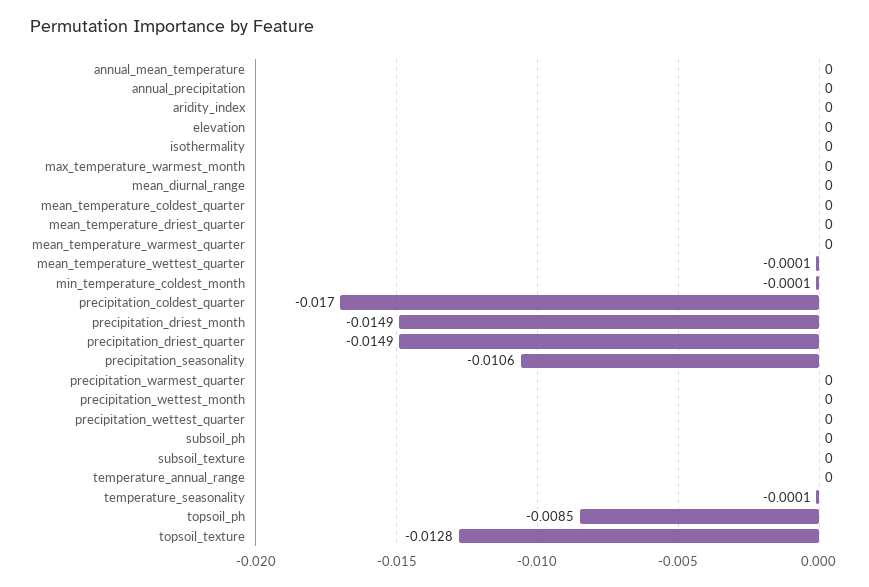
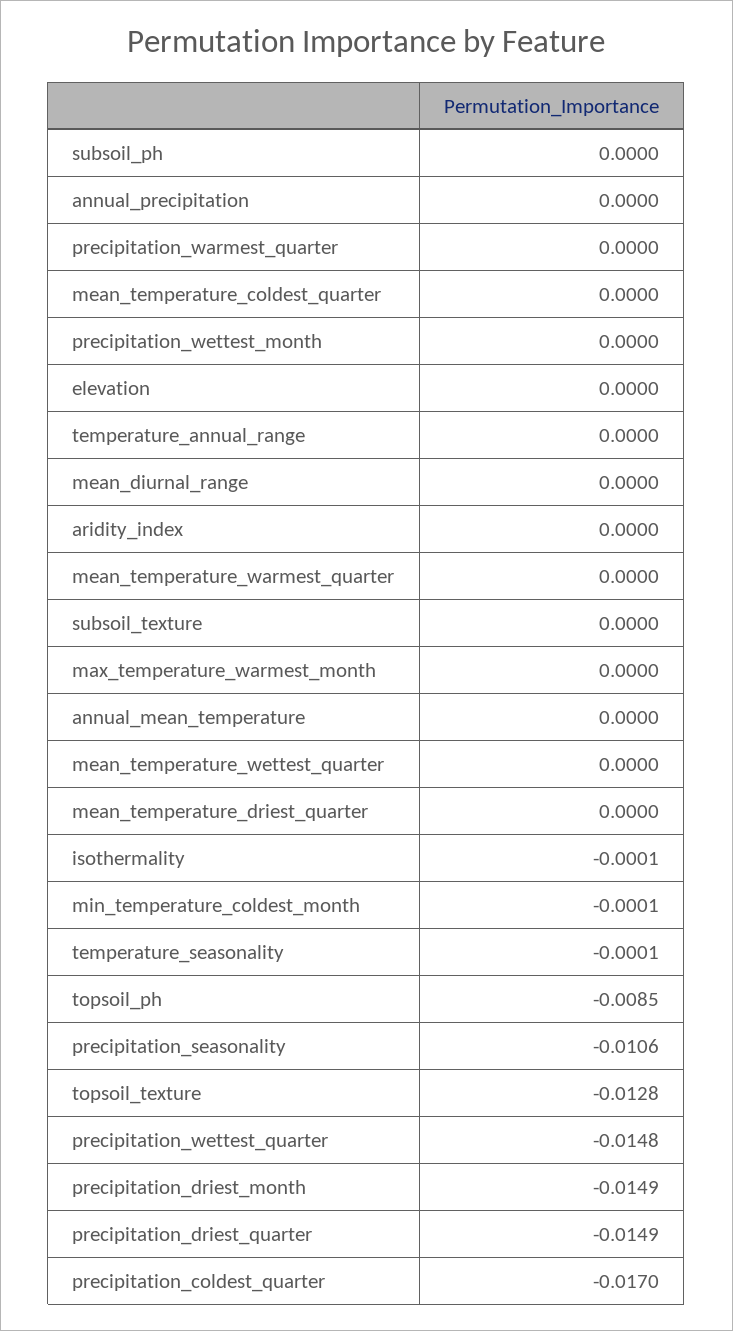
  {
    "annual_mean_temperature": 0,
    "annual_precipitation": 0,
    "aridity_index": 0,
    "elevation": 0,
-   "isothermality": 0,
+   "isothermality": -0.0001,
    "max_temperature_warmest_month": 0,
    "mean_diurnal_range": 0,
    "mean_temperature_coldest_quarter": 0,
    "mean_temperature_driest_quarter": 0,
    "mean_temperature_warmest_quarter": 0,
-   "mean_temperature_wettest_quarter": -0.0001,
+   "mean_temperature_wettest_quarter": 0,
    "min_temperature_coldest_month": -0.0001,
    "precipitation_coldest_quarter": -0.017,
    "precipitation_driest_month": -0.0149,
    "precipitation_driest_quarter": -0.0149,
    "precipitation_seasonality": -0.0106,
    "precipitation_warmest_quarter": 0,
    "precipitation_wettest_month": 0,
-   "precipitation_wettest_quarter": 0,
+   "precipitation_wettest_quarter": -0.0148,
    "subsoil_ph": 0,
    "subsoil_texture": 0,
    "temperature_annual_range": 0,
    "temperature_seasonality": -0.0001,
    "topsoil_ph": -0.0085,
    "topsoil_texture": -0.0128
  }

